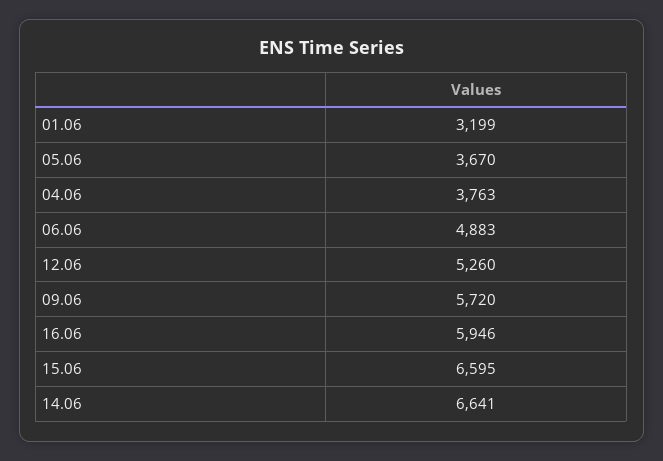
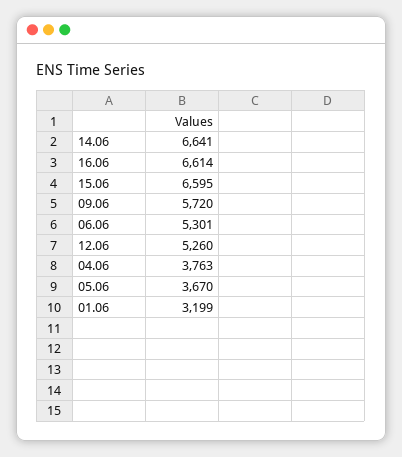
  {
    "01.06": 3199,
    "05.06": 3670,
    "04.06": 3763,
-   "06.06": 4883,
+   "06.06": 5301,
    "12.06": 5260,
    "09.06": 5720,
-   "16.06": 5946,
+   "16.06": 6614,
    "15.06": 6595,
    "14.06": 6641
  }

